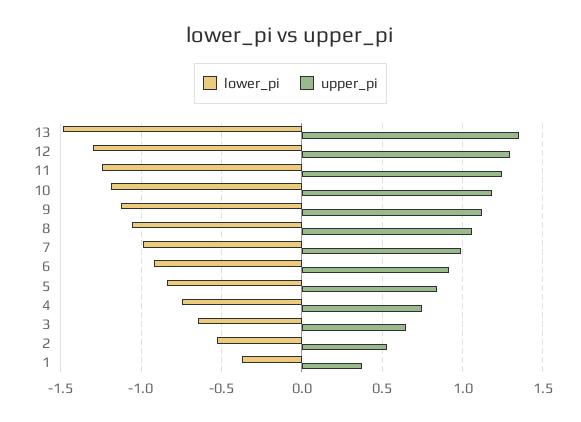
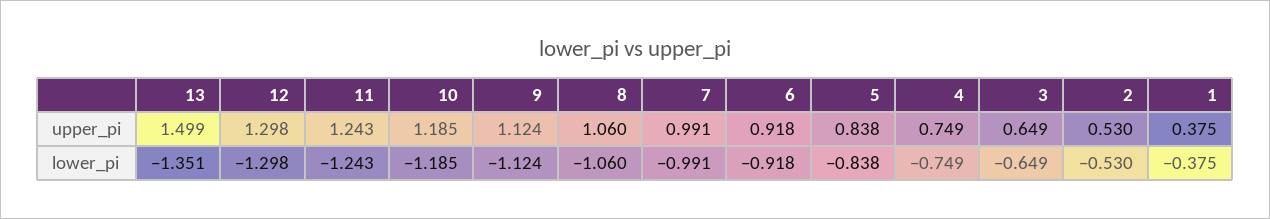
  {
    "lower_pi": {
-     "13": -1.5,
+     "13": -1.351,
      "12": -1.298,
      "11": -1.243,
      "10": -1.185,
      "9": -1.124,
      "8": -1.06,
      "7": -0.991,
      "6": -0.918,
      "5": -0.838,
      "4": -0.749,
      "3": -0.649,
      "2": -0.53,
      "1": -0.375
    },
    "upper_pi": {
-     "13": 1.35,
+     "13": 1.499,
      "12": 1.298,
      "11": 1.243,
      "10": 1.185,
      "9": 1.124,
      "8": 1.06,
      "7": 0.991,
      "6": 0.918,
      "5": 0.838,
      "4": 0.749,
      "3": 0.649,
      "2": 0.53,
      "1": 0.375
    }
  }

